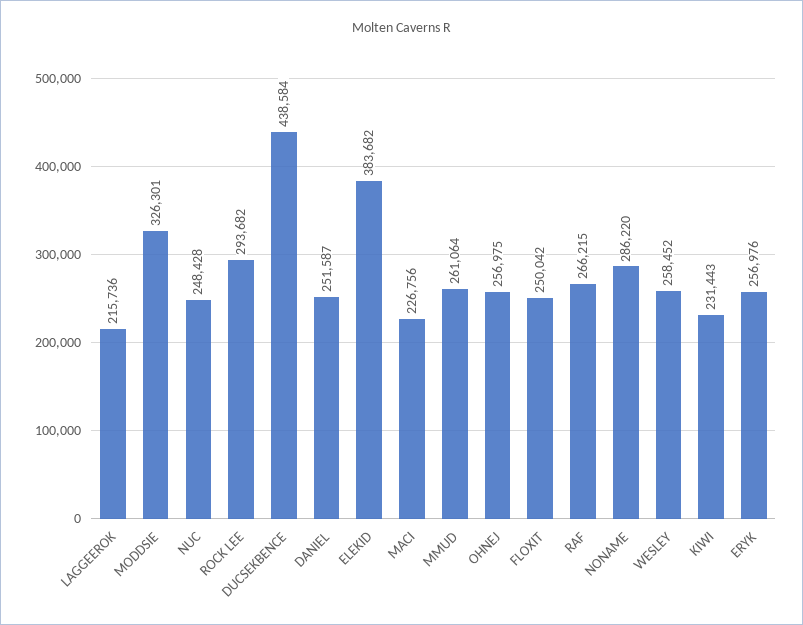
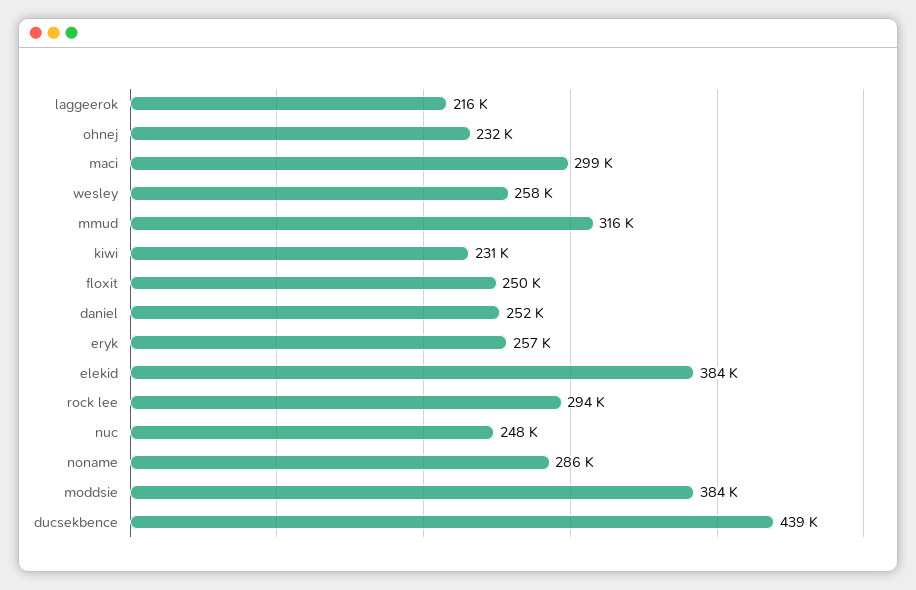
  {
    "LAGGEEROK": 215736,
-   "MODDSIE": 326301,
+   "MODDSIE": 384000,
    "NUC": 248428,
    "ROCK LEE": 293682,
    "DUCSEKBENCE": 438584,
    "DANIEL": 251587,
    "ELEKID": 383682,
-   "MACI": 226756,
+   "MACI": 299000,
-   "MMUD": 261064,
+   "MMUD": 316000,
-   "OHNEJ": 256975,
+   "OHNEJ": 232000,
    "FLOXIT": 250042,
-   "RAF": 266215,
    "NONAME": 286220,
    "WESLEY": 258452,
    "KIWI": 231443,
    "ERYK": 256976
  }

